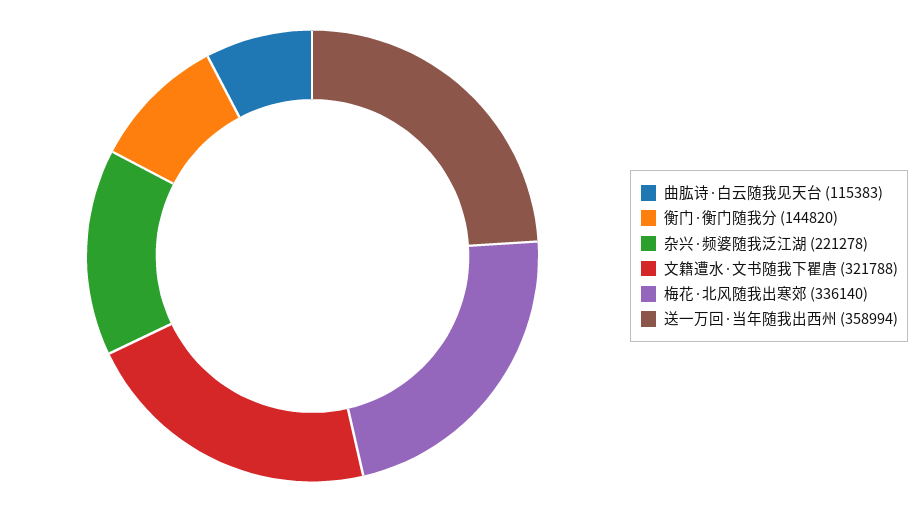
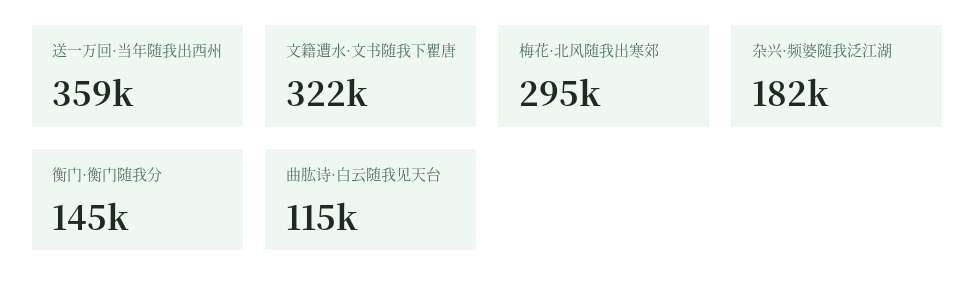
  {
    "曲肱诗·白云随我见天台": 115383,
    "衡门·衡门随我分": 144820,
-   "杂兴·频婆随我泛江湖": 221278,
+   "杂兴·频婆随我泛江湖": 182000,
    "文籍遭水·文书随我下瞿唐": 321788,
-   "梅花·北风随我出寒郊": 336140,
+   "梅花·北风随我出寒郊": 295000,
    "送一万回·当年随我出西州": 358994
  }

